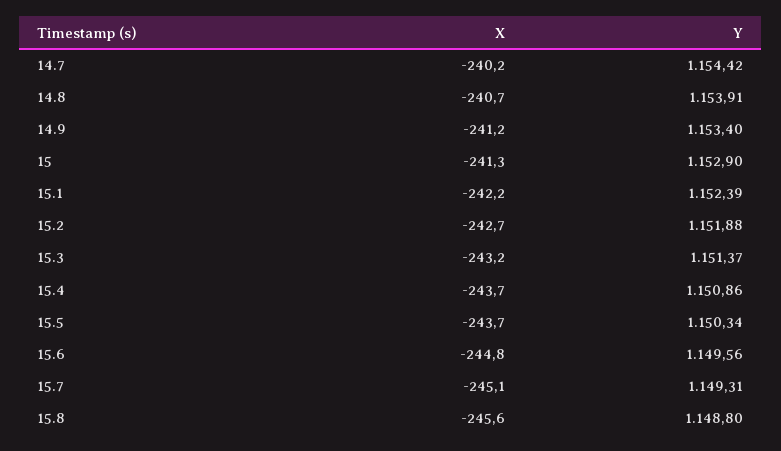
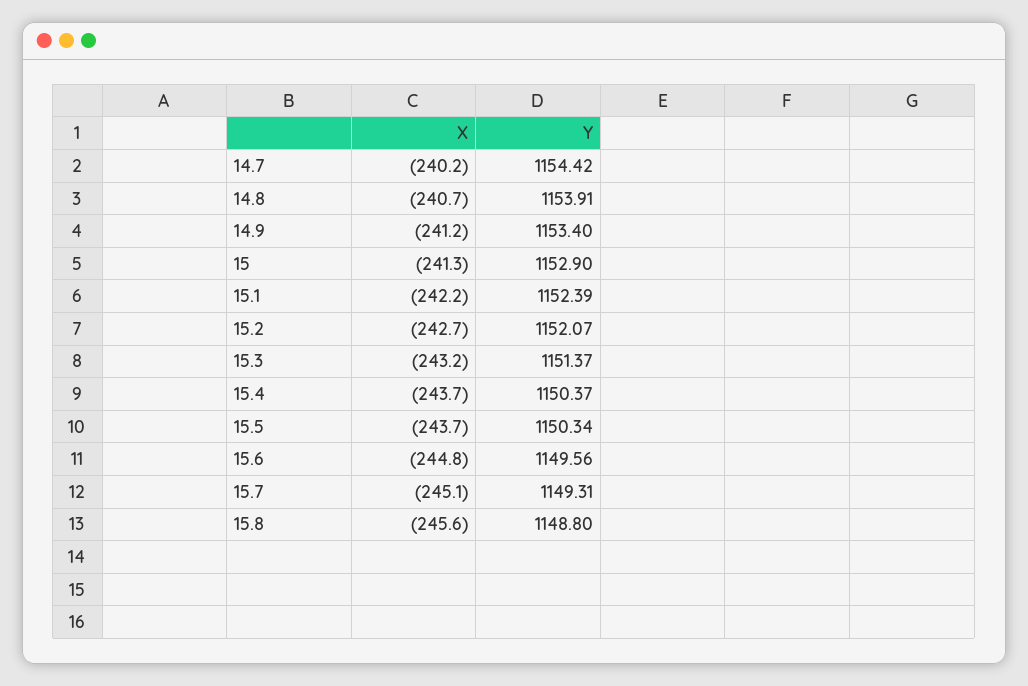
  {
    "X": {
      "14.7": -240.2,
      "14.8": -240.7,
      "14.9": -241.2,
      "15": -241.3,
      "15.1": -242.2,
      "15.2": -242.7,
      "15.3": -243.2,
      "15.4": -243.7,
      "15.5": -243.7,
      "15.6": -244.8,
      "15.7": -245.1,
      "15.8": -245.6
    },
    "Y": {
      "14.7": 1154.42,
      "14.8": 1153.91,
      "14.9": 1153.4,
      "15": 1152.9,
      "15.1": 1152.39,
-     "15.2": 1151.88,
+     "15.2": 1152.07,
      "15.3": 1151.37,
-     "15.4": 1150.86,
+     "15.4": 1150.37,
      "15.5": 1150.34,
      "15.6": 1149.56,
      "15.7": 1149.31,
      "15.8": 1148.8
    }
  }

